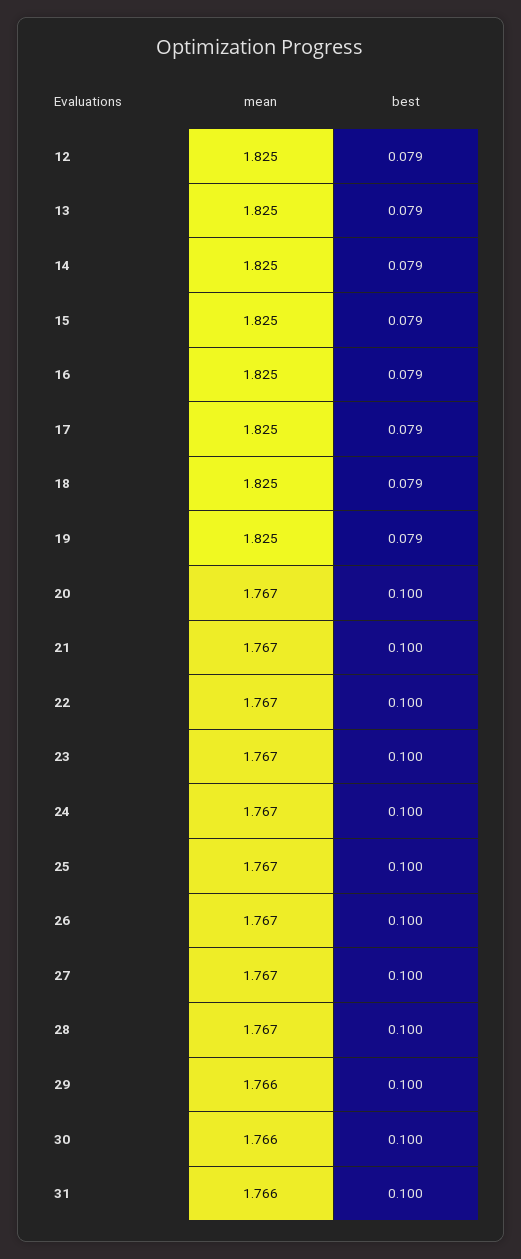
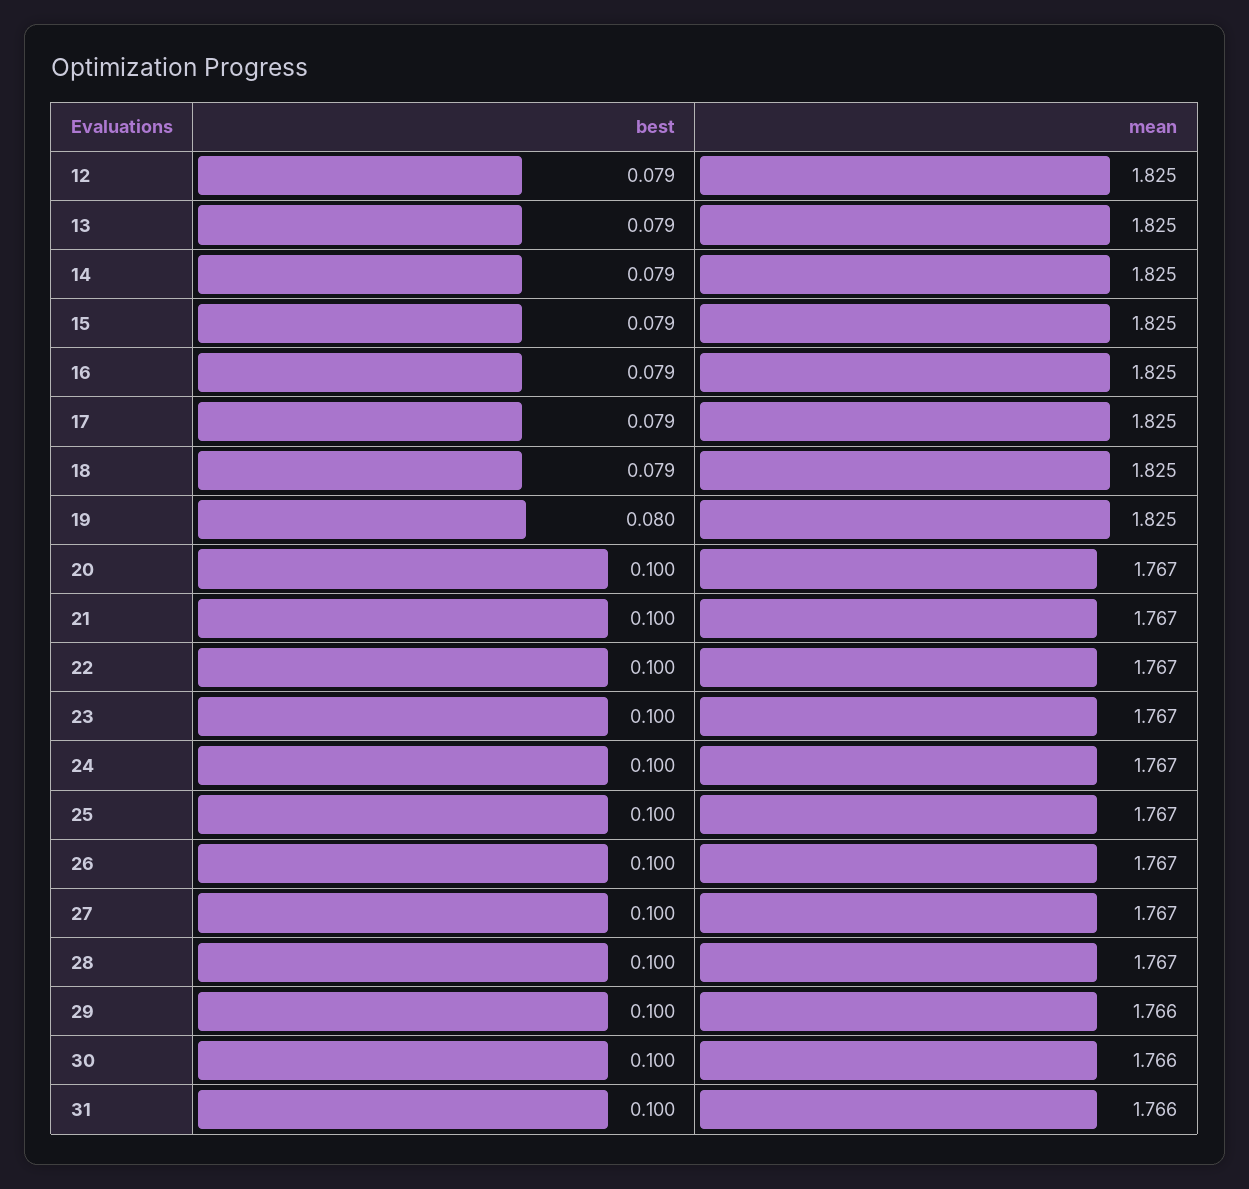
  {
    "mean": {
      "12": 1.825,
      "13": 1.825,
      "14": 1.825,
      "15": 1.825,
      "16": 1.825,
      "17": 1.825,
      "18": 1.825,
      "19": 1.825,
      "20": 1.767,
      "21": 1.767,
      "22": 1.767,
      "23": 1.767,
      "24": 1.767,
      "25": 1.767,
      "26": 1.767,
      "27": 1.767,
      "28": 1.767,
      "29": 1.766,
      "30": 1.766,
      "31": 1.766
    },
    "best": {
      "12": 0.079,
      "13": 0.079,
      "14": 0.079,
      "15": 0.079,
      "16": 0.079,
      "17": 0.079,
      "18": 0.079,
-     "19": 0.079,
+     "19": 0.08,
      "20": 0.1,
      "21": 0.1,
      "22": 0.1,
      "23": 0.1,
      "24": 0.1,
      "25": 0.1,
      "26": 0.1,
      "27": 0.1,
      "28": 0.1,
      "29": 0.1,
      "30": 0.1,
      "31": 0.1
    }
  }

